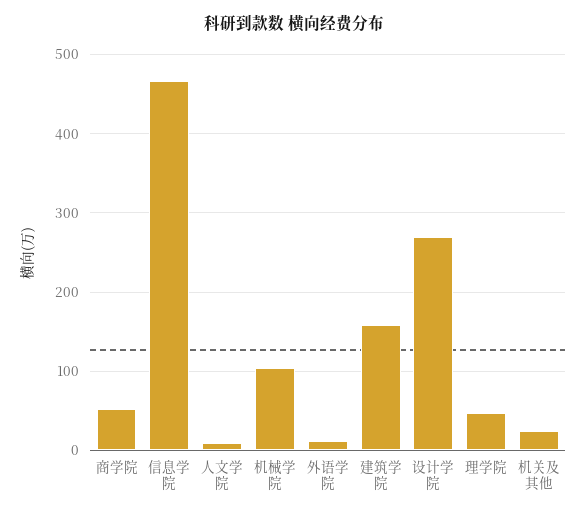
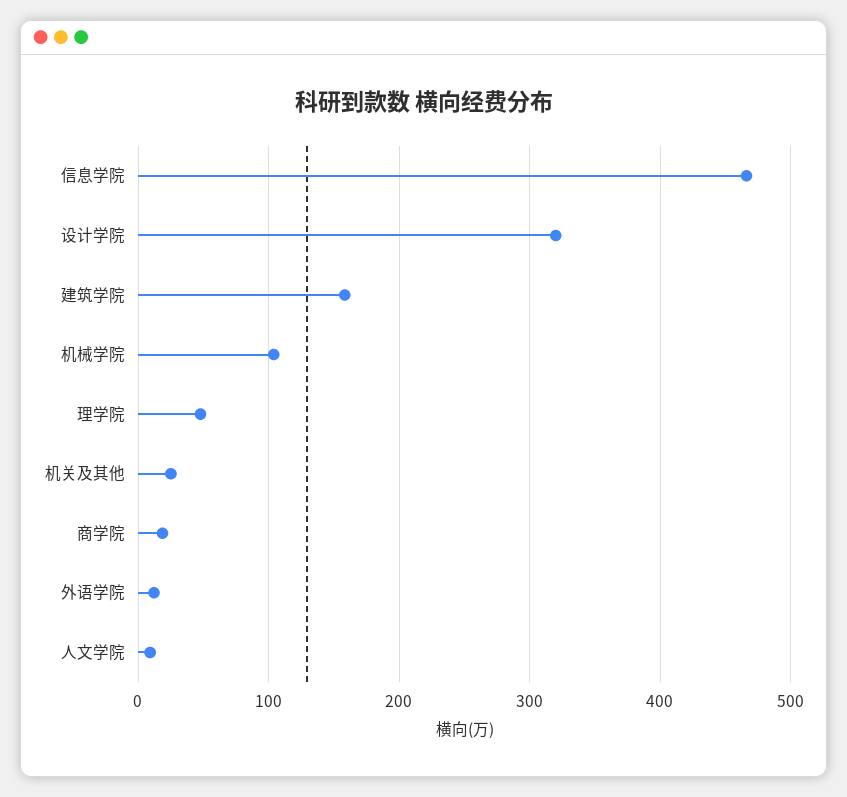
  {
-   "商学院": 50,
+   "商学院": 20,
    "信息学院": 470,
    "人文学院": 10,
    "机械学院": 100,
    "外语学院": 10,
    "建筑学院": 160,
-   "设计学院": 270,
+   "设计学院": 320,
    "理学院": 50,
    "机关及其他": 30
  }

